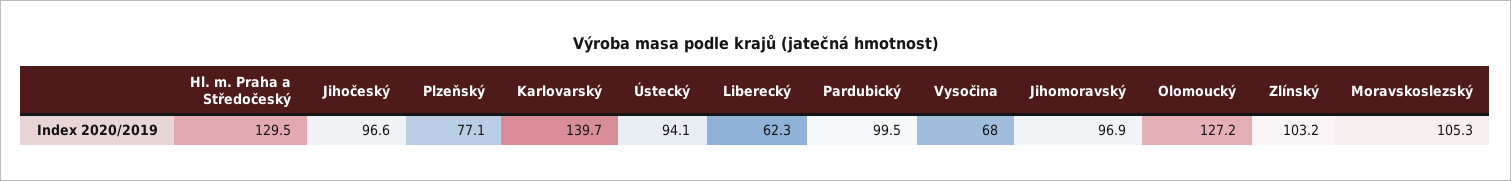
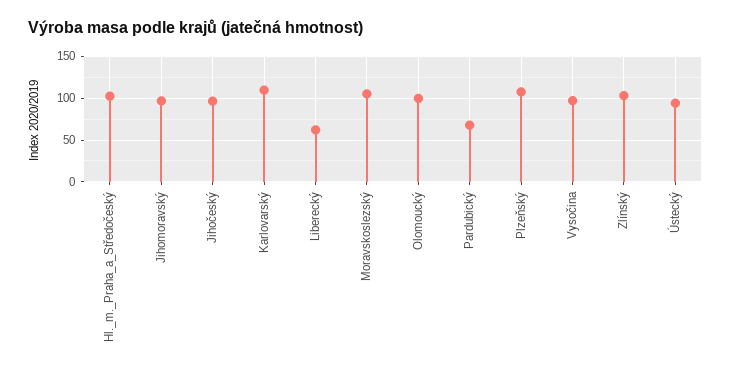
  {
-   "Hl. m. Praha a Středočeský": 129.5,
+   "Hl. m. Praha a Středočeský": 100,
    "Jihočeský": 96.6,
-   "Plzeňský": 77.1,
+   "Plzeňský": 110,
-   "Karlovarský": 139.7,
+   "Karlovarský": 110,
    "Ústecký": 94.1,
    "Liberecký": 62.3,
-   "Pardubický": 99.5,
+   "Pardubický": 70,
-   "Vysočina": 68,
+   "Vysočina": 100,
    "Jihomoravský": 96.9,
-   "Olomoucký": 127.2,
+   "Olomoucký": 100,
    "Zlínský": 103.2,
    "Moravskoslezský": 105.3
  }

